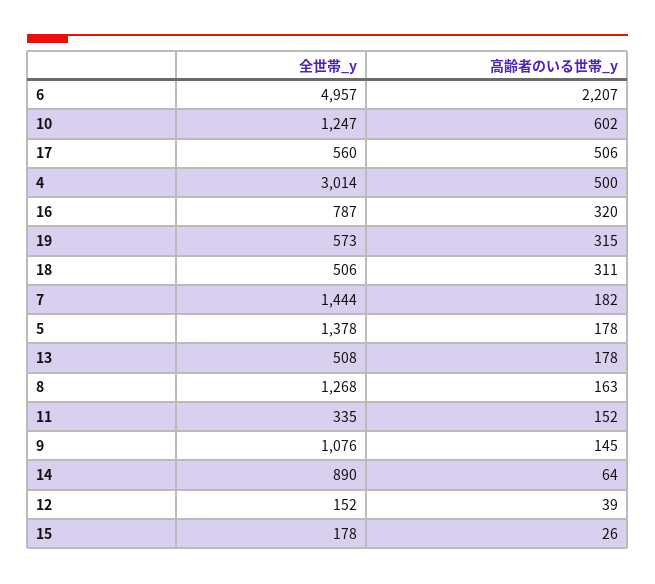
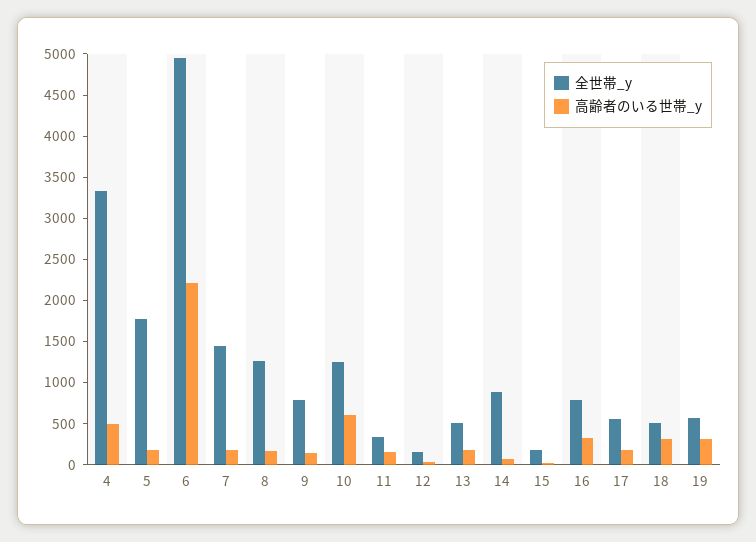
  {
    "全世帯_y": {
      "6": 4957,
      "10": 1247,
      "17": 560,
-     "4": 3014,
+     "4": 3300,
      "16": 787,
      "19": 573,
      "18": 506,
      "7": 1444,
-     "5": 1378,
+     "5": 1800,
      "13": 508,
      "8": 1268,
      "11": 335,
-     "9": 1076,
+     "9": 800,
      "14": 890,
      "12": 152,
      "15": 178
    },
    "高齢者のいる世帯_y": {
      "6": 2207,
      "10": 602,
-     "17": 506,
+     "17": 200,
      "4": 500,
      "16": 320,
      "19": 315,
      "18": 311,
      "7": 182,
      "5": 178,
      "13": 178,
      "8": 163,
      "11": 152,
      "9": 145,
      "14": 64,
      "12": 39,
      "15": 26
    }
  }

